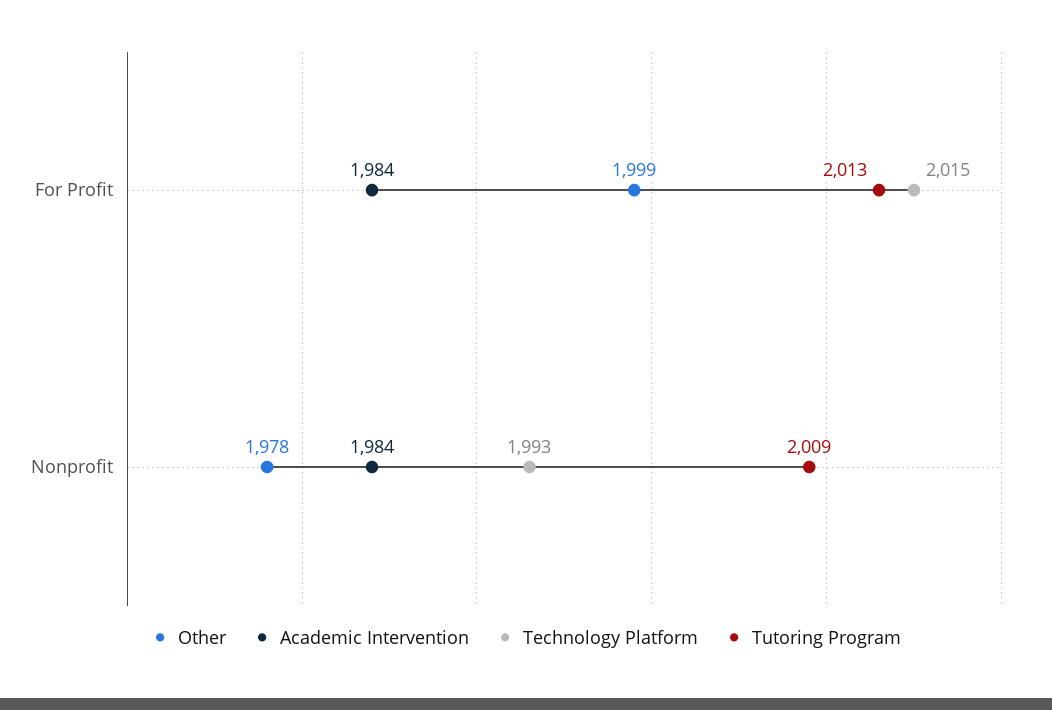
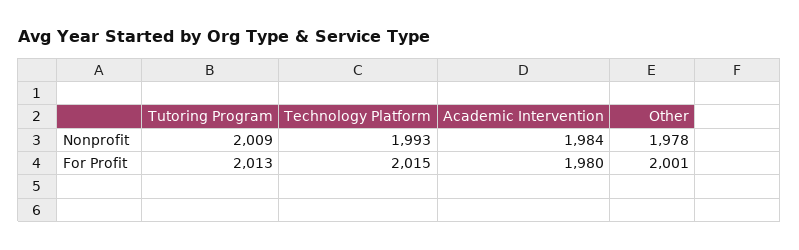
  {
    "Other": {
-     "For Profit": 1999,
+     "For Profit": 2001,
      "Nonprofit": 1978
    },
    "Academic Intervention": {
-     "For Profit": 1984,
+     "For Profit": 1980,
      "Nonprofit": 1984
    },
    "Technology Platform": {
      "For Profit": 2015,
      "Nonprofit": 1993
    },
    "Tutoring Program": {
      "For Profit": 2013,
      "Nonprofit": 2009
    }
  }

